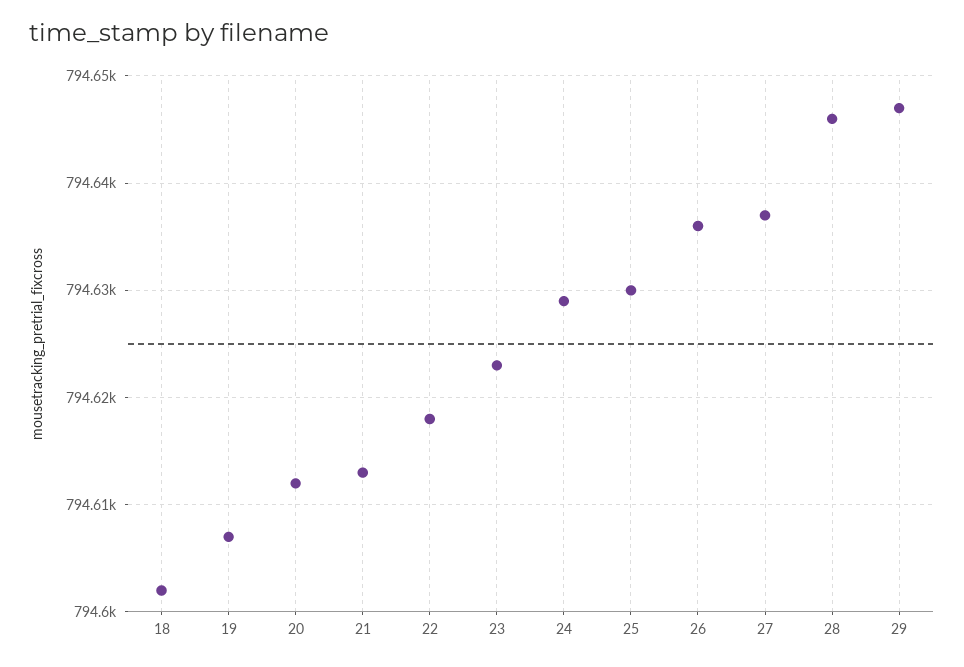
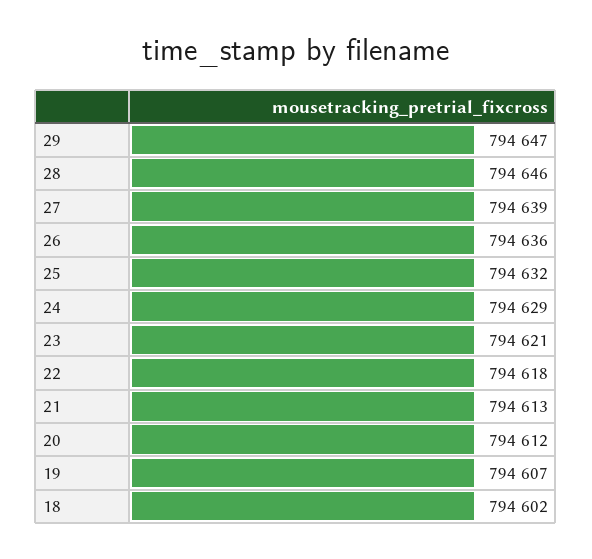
  {
    "18": 794602,
    "19": 794607,
    "20": 794612,
    "21": 794613,
    "22": 794618,
-   "23": 794623,
+   "23": 794621,
    "24": 794629,
-   "25": 794630,
+   "25": 794632,
    "26": 794636,
-   "27": 794637,
+   "27": 794639,
    "28": 794646,
    "29": 794647
  }

